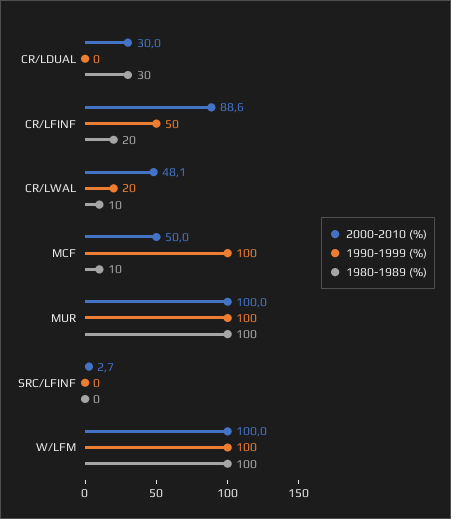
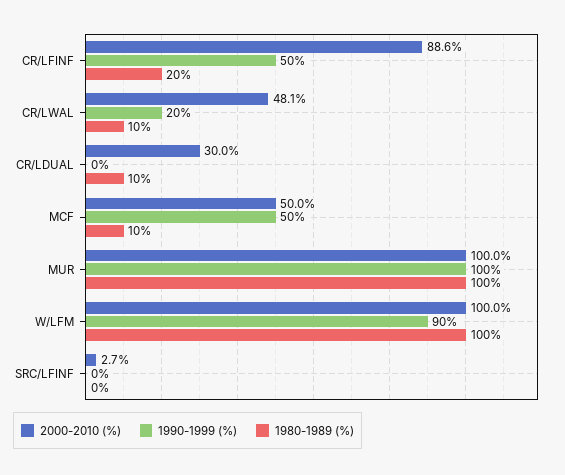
  {
    "2000-2010 (%)": {
      "CR/LDUAL": 30,
      "CR/LFINF": 88.6,
      "CR/LWAL": 48.1,
      "MCF": 50,
      "MUR": 100,
      "SRC/LFINF": 2.7,
      "W/LFM": 100
    },
    "1990-1999 (%)": {
      "CR/LDUAL": 0,
      "CR/LFINF": 50,
      "CR/LWAL": 20,
-     "MCF": 100,
+     "MCF": 50,
      "MUR": 100,
      "SRC/LFINF": 0,
-     "W/LFM": 100
+     "W/LFM": 90
    },
    "1980-1989 (%)": {
-     "CR/LDUAL": 30,
+     "CR/LDUAL": 10,
      "CR/LFINF": 20,
      "CR/LWAL": 10,
      "MCF": 10,
      "MUR": 100,
      "SRC/LFINF": 0,
      "W/LFM": 100
    }
  }

